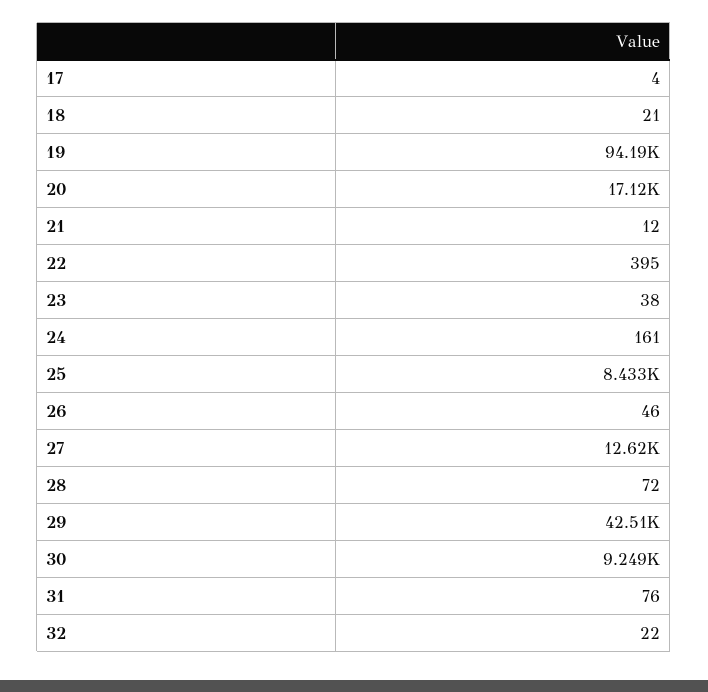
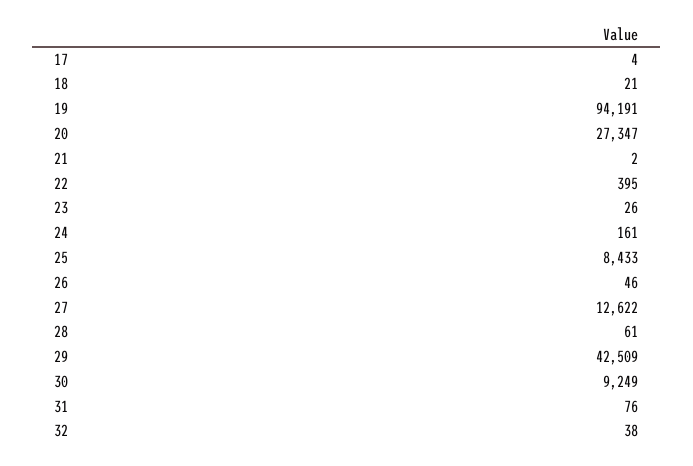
  {
    "17": 4,
    "18": 21,
    "19": 94191,
-   "20": 17120,
+   "20": 27347,
-   "21": 12,
+   "21": 2,
    "22": 395,
-   "23": 38,
+   "23": 26,
    "24": 161,
    "25": 8433,
    "26": 46,
    "27": 12622,
-   "28": 72,
+   "28": 61,
    "29": 42509,
    "30": 9249,
    "31": 76,
-   "32": 22
+   "32": 38
  }

